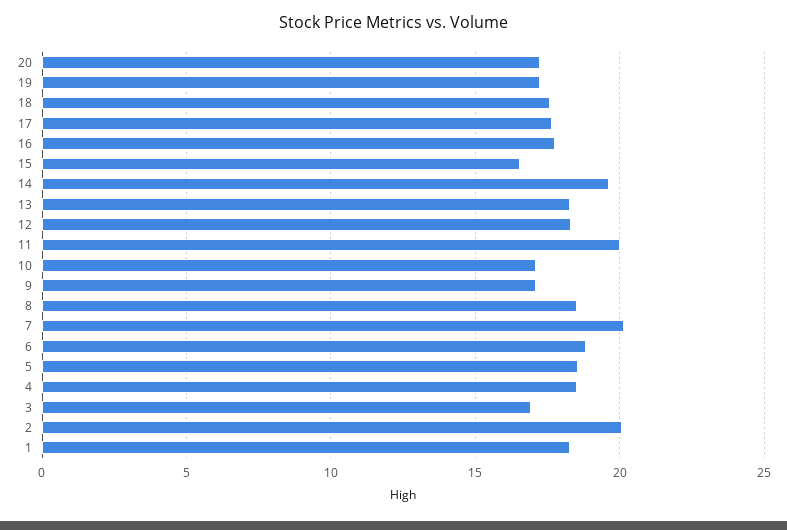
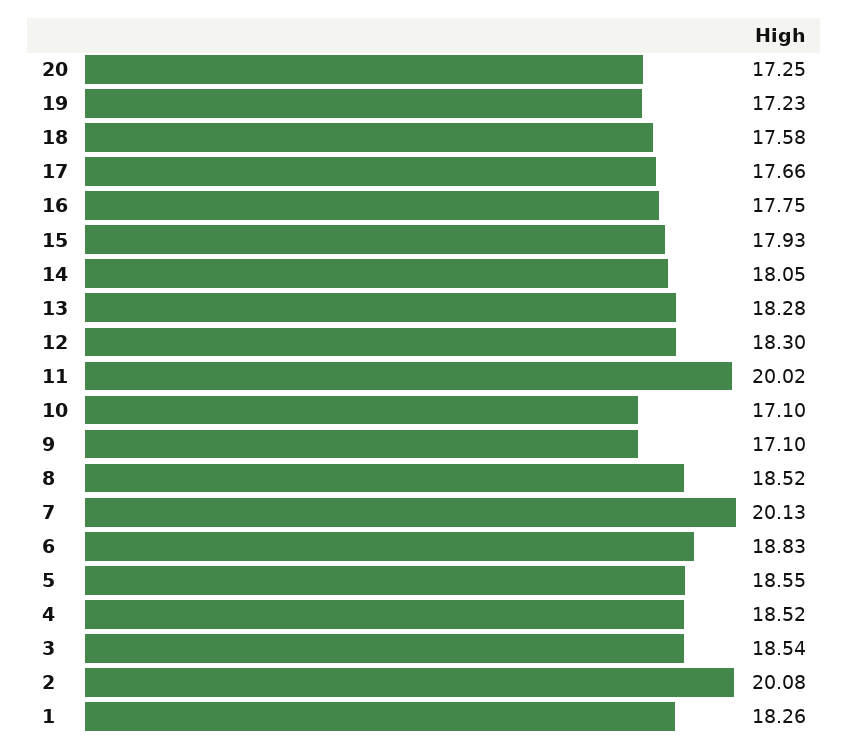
  {
    "20": 17.25,
    "19": 17.23,
    "18": 17.58,
    "17": 17.66,
    "16": 17.75,
-   "15": 16.5,
+   "15": 17.93,
-   "14": 19.5,
+   "14": 18.05,
    "13": 18.28,
    "12": 18.3,
    "11": 20.02,
    "10": 17.1,
    "9": 17.1,
    "8": 18.52,
    "7": 20.13,
    "6": 18.83,
    "5": 18.55,
    "4": 18.52,
-   "3": 17,
+   "3": 18.54,
    "2": 20.08,
    "1": 18.26
  }

